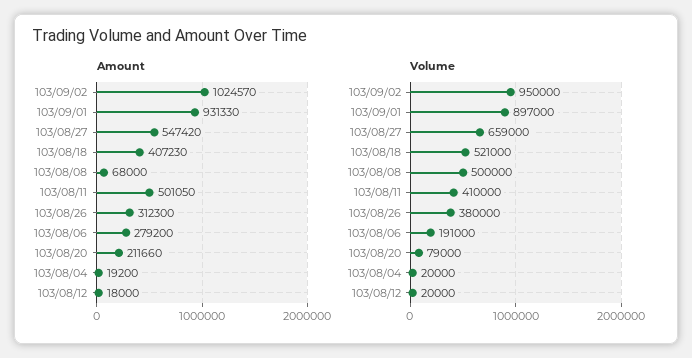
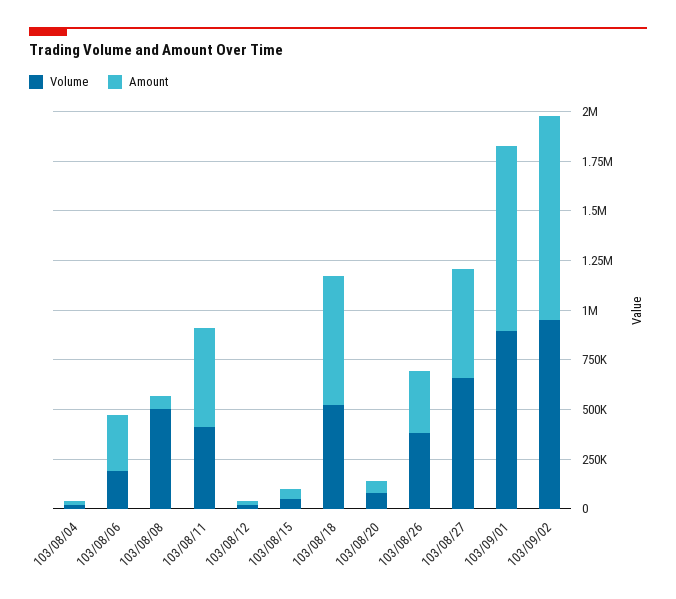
  {
    "Amount": {
      "103/09/02": 1024570,
      "103/09/01": 931330,
      "103/08/27": 547420,
-     "103/08/18": 407230,
+     "103/08/18": 650000,
      "103/08/08": 68000,
      "103/08/11": 501050,
      "103/08/26": 312300,
      "103/08/06": 279200,
-     "103/08/20": 211660,
+     "103/08/20": 50000,
      "103/08/04": 19200,
-     "103/08/12": 18000
+     "103/08/12": 18000,
+     "103/08/15": 50000
    },
    "Volume": {
      "103/09/02": 950000,
      "103/09/01": 897000,
      "103/08/27": 659000,
      "103/08/18": 521000,
      "103/08/08": 500000,
      "103/08/11": 410000,
      "103/08/26": 380000,
      "103/08/06": 191000,
      "103/08/20": 79000,
      "103/08/04": 20000,
-     "103/08/12": 20000
+     "103/08/12": 20000,
+     "103/08/15": 50000
    }
  }

